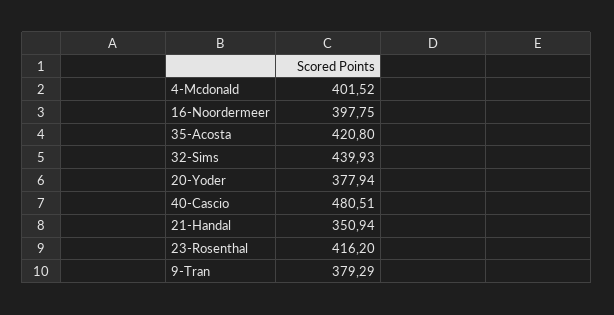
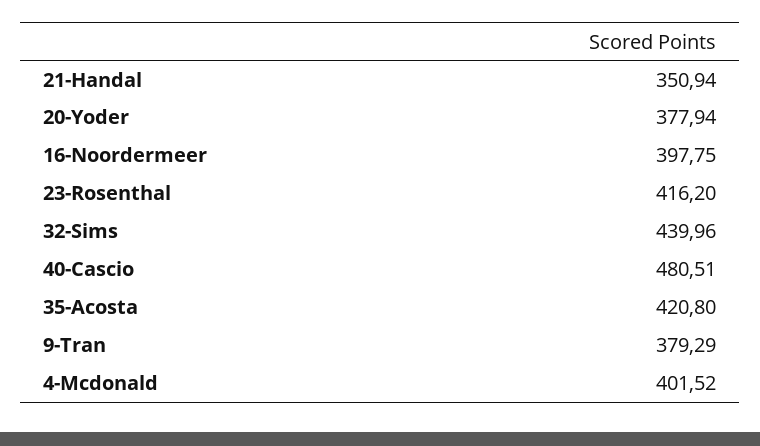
  {
    "4-Mcdonald": 401.52,
    "16-Noordermeer": 397.75,
    "35-Acosta": 420.8,
-   "32-Sims": 439.93,
+   "32-Sims": 439.96,
    "20-Yoder": 377.94,
    "40-Cascio": 480.51,
    "21-Handal": 350.94,
    "23-Rosenthal": 416.2,
    "9-Tran": 379.29
  }

